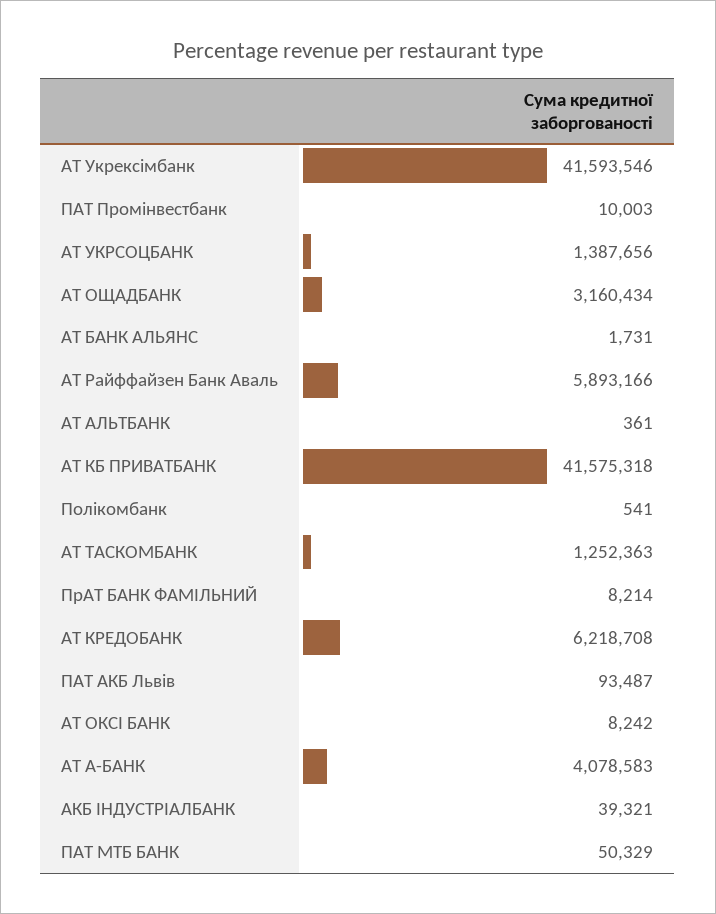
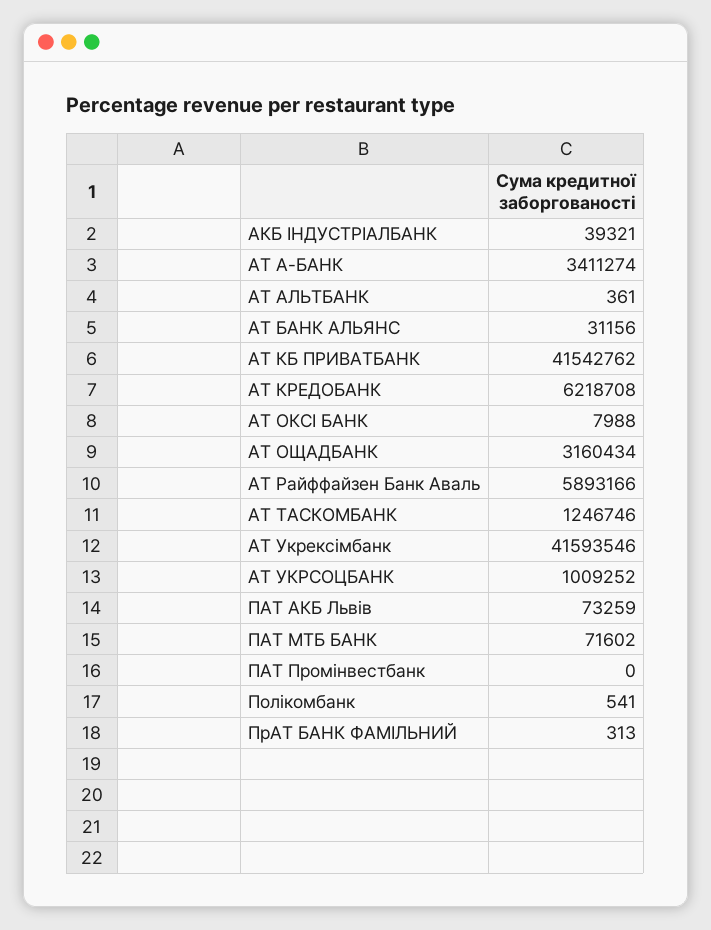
  {
    "АТ Укрексімбанк": 41593546,
-   "ПАТ Промінвестбанк": 10003,
+   "ПАТ Промінвестбанк": 0,
-   "АТ УКРСОЦБАНК": 1387656,
+   "АТ УКРСОЦБАНК": 1009252,
    "АТ ОЩАДБАНК": 3160434,
-   "АТ БАНК АЛЬЯНС": 1731,
+   "АТ БАНК АЛЬЯНС": 31156,
    "АТ Райффайзен Банк Аваль": 5893166,
    "АТ АЛЬТБАНК": 361,
-   "АТ КБ ПРИВАТБАНК": 41575318,
+   "АТ КБ ПРИВАТБАНК": 41542762,
    "Полікомбанк": 541,
-   "АТ ТАСКОМБАНК": 1252363,
+   "АТ ТАСКОМБАНК": 1246746,
-   "ПрАТ БАНК ФАМІЛЬНИЙ": 8214,
+   "ПрАТ БАНК ФАМІЛЬНИЙ": 313,
    "АТ КРЕДОБАНК": 6218708,
-   "ПАТ АКБ Львів": 93487,
+   "ПАТ АКБ Львів": 73259,
-   "АТ ОКСІ БАНК": 8242,
+   "АТ ОКСІ БАНК": 7988,
-   "АТ А-БАНК": 4078583,
+   "АТ А-БАНК": 3411274,
    "АКБ ІНДУСТРІАЛБАНК": 39321,
-   "ПАТ МТБ БАНК": 50329
+   "ПАТ МТБ БАНК": 71602
  }

